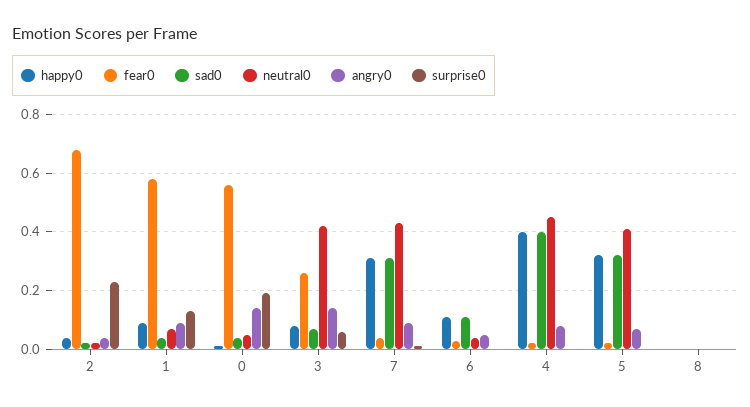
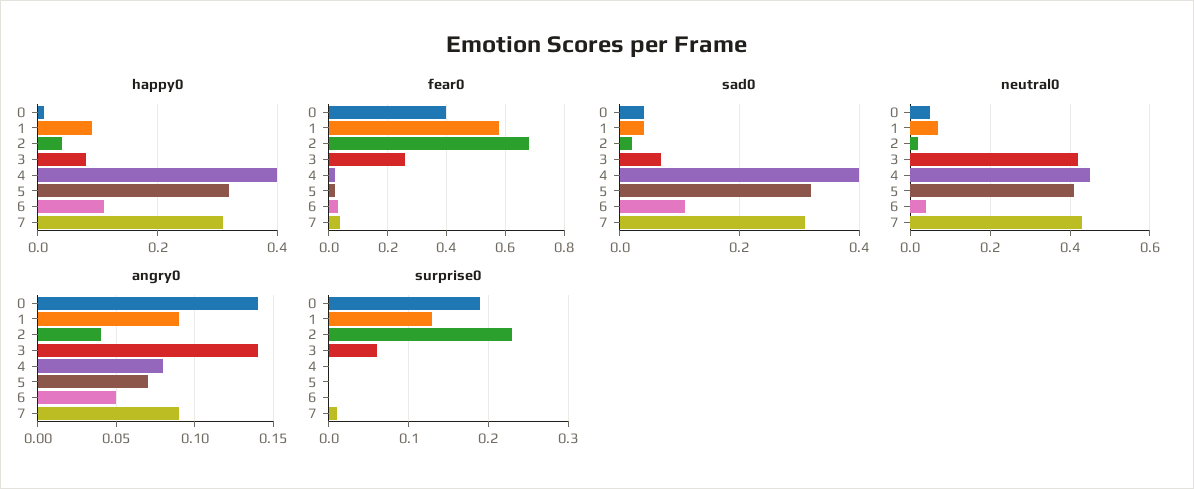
  {
    "happy0": {
      "2": 0.05,
      "1": 0.1,
      "0": 0,
      "3": 0.1,
      "7": 0.3,
      "6": 0.1,
      "4": 0.4,
-     "5": 0.3,
+     "5": 0.3
-     "8": 0
    },
    "fear0": {
      "2": 0.7,
      "1": 0.6,
-     "0": 0.55,
+     "0": 0.4,
      "3": 0.25,
      "7": 0.05,
      "6": 0.05,
      "4": 0,
-     "5": 0,
+     "5": 0
-     "8": 0
    },
    "sad0": {
      "2": 0,
      "1": 0.05,
      "0": 0.05,
      "3": 0.05,
      "7": 0.3,
      "6": 0.1,
      "4": 0.4,
-     "5": 0.3,
+     "5": 0.3
-     "8": 0
    },
    "neutral0": {
      "2": 0,
      "1": 0.05,
      "0": 0.05,
      "3": 0.4,
      "7": 0.45,
      "6": 0.05,
      "4": 0.45,
-     "5": 0.4,
+     "5": 0.4
-     "8": 0
    },
    "angry0": {
      "2": 0.04,
      "1": 0.09,
      "0": 0.14,
      "3": 0.14,
      "7": 0.09,
      "6": 0.05,
      "4": 0.08,
-     "5": 0.07,
+     "5": 0.07
-     "8": 0
    },
    "surprise0": {
      "2": 0.23,
      "1": 0.13,
      "0": 0.19,
      "3": 0.06,
      "7": 0.01,
      "6": 0,
      "4": 0,
-     "5": 0,
+     "5": 0
-     "8": 0
    }
  }

